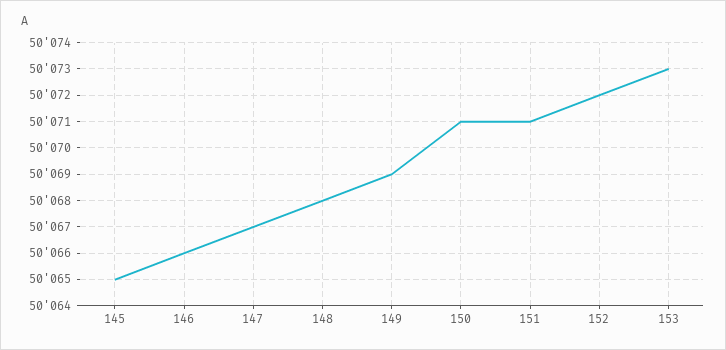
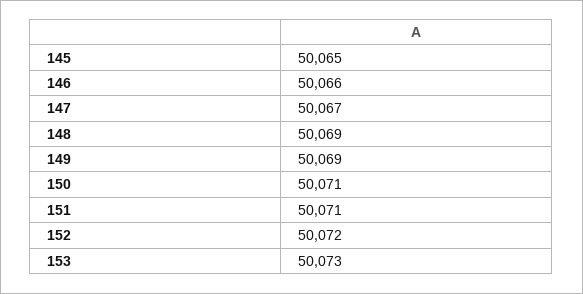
  {
    "145": 50065,
    "146": 50066,
    "147": 50067,
-   "148": 50068,
+   "148": 50069,
    "149": 50069,
    "150": 50071,
    "151": 50071,
    "152": 50072,
    "153": 50073
  }

